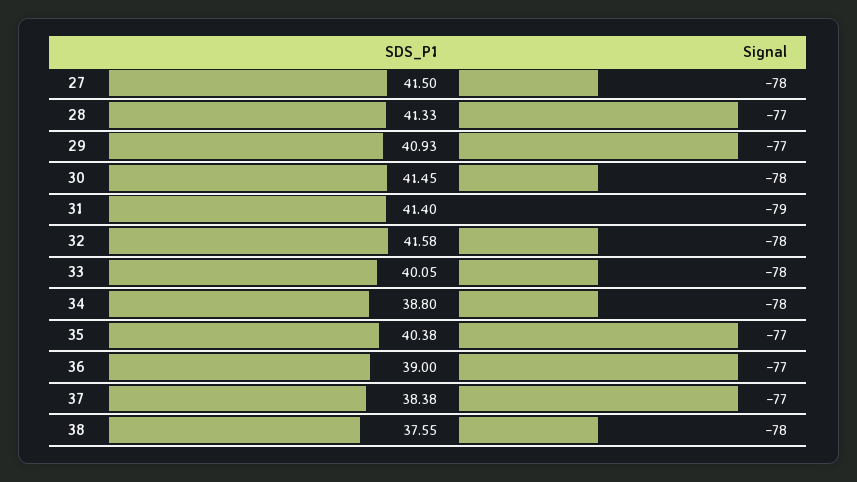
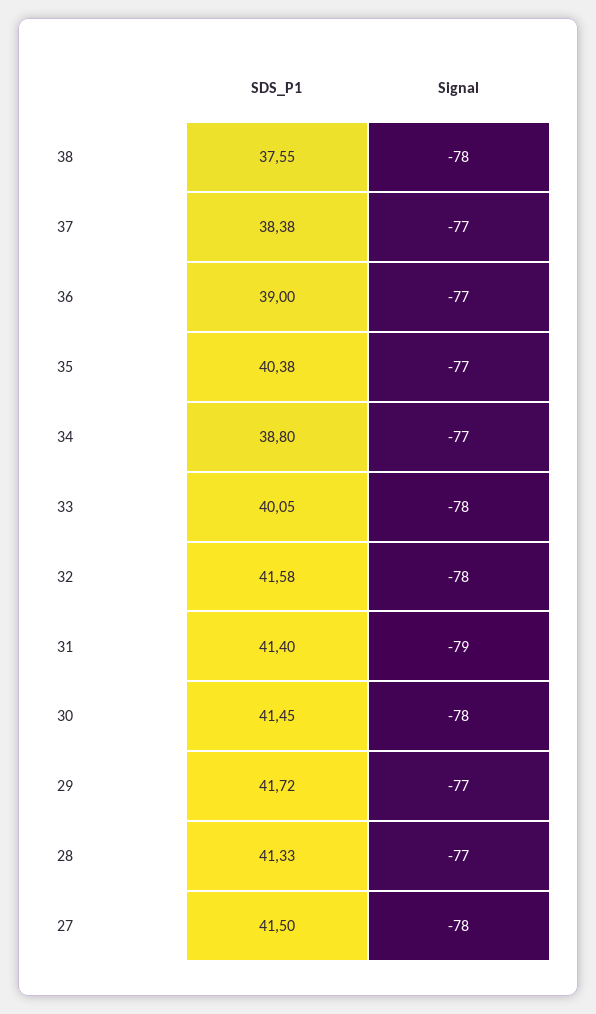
  {
    "SDS_P1": {
      "27": 41.5,
      "28": 41.33,
-     "29": 40.93,
+     "29": 41.72,
      "30": 41.45,
      "31": 41.4,
      "32": 41.58,
      "33": 40.05,
      "34": 38.8,
      "35": 40.38,
      "36": 39,
      "37": 38.38,
      "38": 37.55
    },
    "Signal": {
      "27": -78,
      "28": -77,
      "29": -77,
      "30": -78,
      "31": -79,
      "32": -78,
      "33": -78,
-     "34": -78,
+     "34": -77,
      "35": -77,
      "36": -77,
      "37": -77,
      "38": -78
    }
  }

